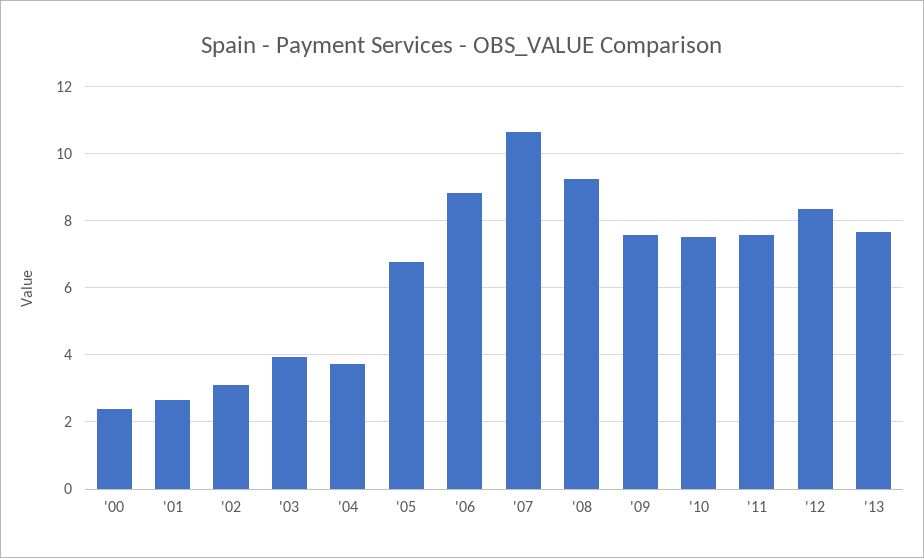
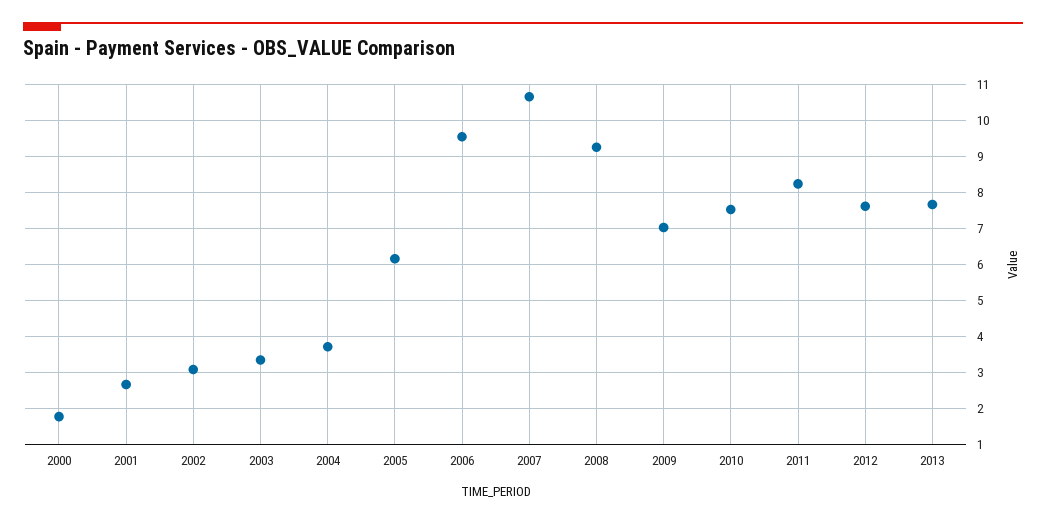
  {
-   "'00": 2.4,
+   "'00": 1.8,
    "'01": 2.6,
    "'02": 3,
-   "'03": 4,
+   "'03": 3.4,
    "'04": 3.8,
-   "'05": 6.8,
+   "'05": 6.2,
-   "'06": 8.8,
+   "'06": 9.6,
    "'07": 10.6,
    "'08": 9.2,
-   "'09": 7.6,
+   "'09": 7,
    "'10": 7.6,
-   "'11": 7.6,
+   "'11": 8.2,
-   "'12": 8.4,
+   "'12": 7.6,
    "'13": 7.6
  }

